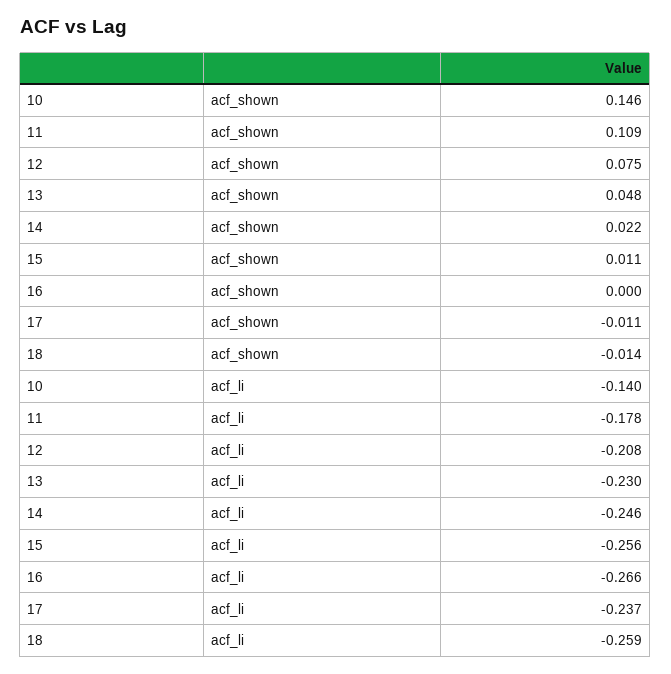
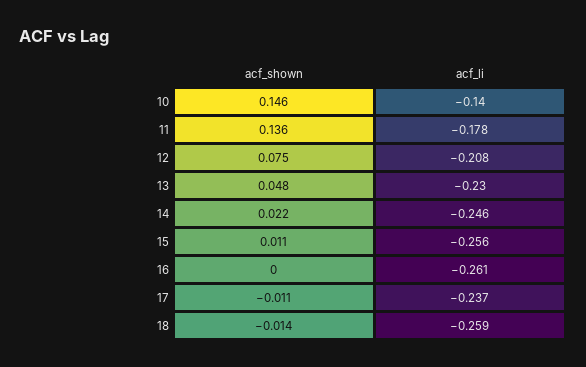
  {
    "10": {
      "acf_shown": 0.146,
      "acf_li": -0.14
    },
    "11": {
-     "acf_shown": 0.109,
+     "acf_shown": 0.136,
      "acf_li": -0.178
    },
    "12": {
      "acf_shown": 0.075,
      "acf_li": -0.208
    },
    "13": {
      "acf_shown": 0.048,
      "acf_li": -0.23
    },
    "14": {
      "acf_shown": 0.022,
      "acf_li": -0.246
    },
    "15": {
      "acf_shown": 0.011,
      "acf_li": -0.256
    },
    "16": {
      "acf_shown": 0,
-     "acf_li": -0.266
+     "acf_li": -0.261
    },
    "17": {
      "acf_shown": -0.011,
      "acf_li": -0.237
    },
    "18": {
      "acf_shown": -0.014,
      "acf_li": -0.259
    }
  }

